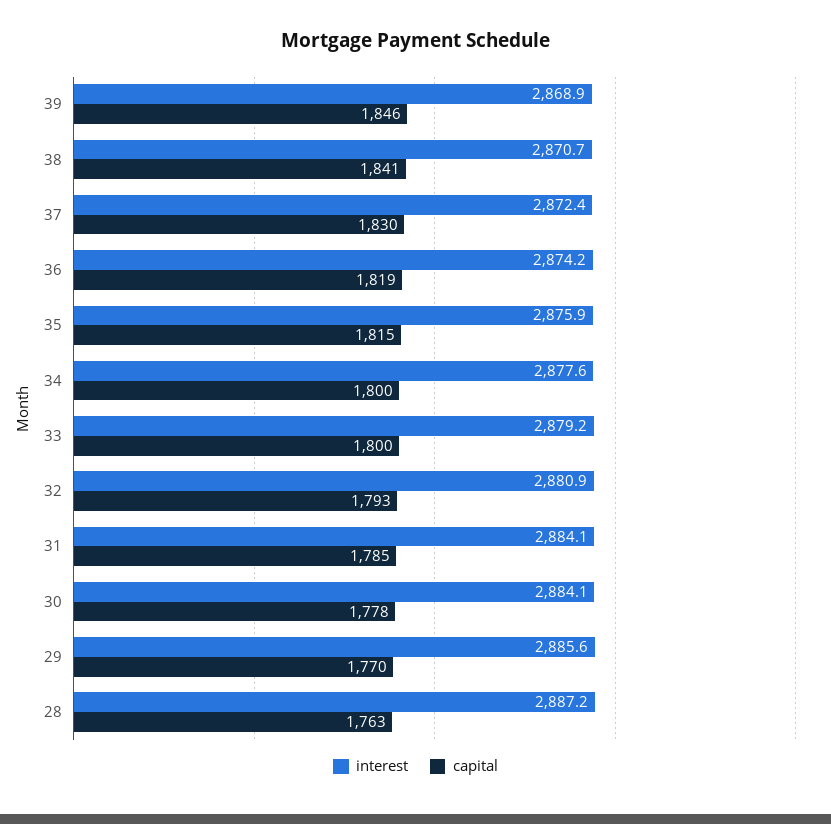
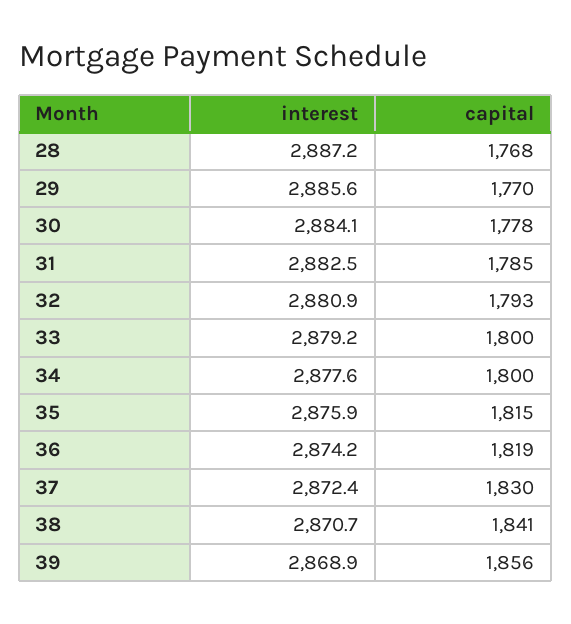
  {
    "interest": {
      "39": 2868.9,
      "38": 2870.7,
      "37": 2872.4,
      "36": 2874.2,
      "35": 2875.9,
      "34": 2877.6,
      "33": 2879.2,
      "32": 2880.9,
-     "31": 2884.1,
+     "31": 2882.5,
      "30": 2884.1,
      "29": 2885.6,
      "28": 2887.2
    },
    "capital": {
-     "39": 1846,
+     "39": 1856,
      "38": 1841,
      "37": 1830,
      "36": 1819,
      "35": 1815,
      "34": 1800,
      "33": 1800,
      "32": 1793,
      "31": 1785,
      "30": 1778,
      "29": 1770,
-     "28": 1763
+     "28": 1768
    }
  }

